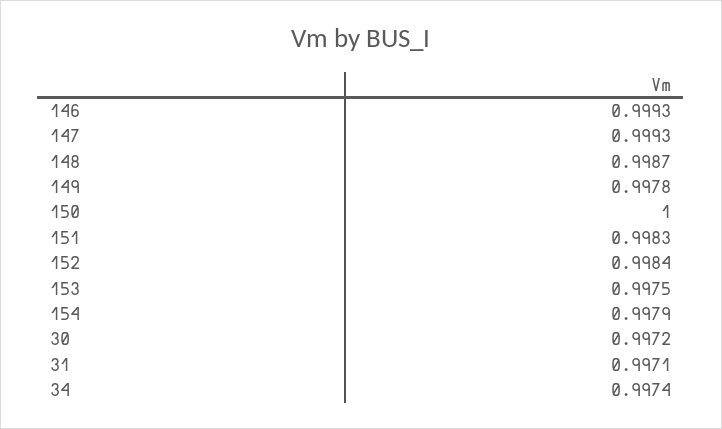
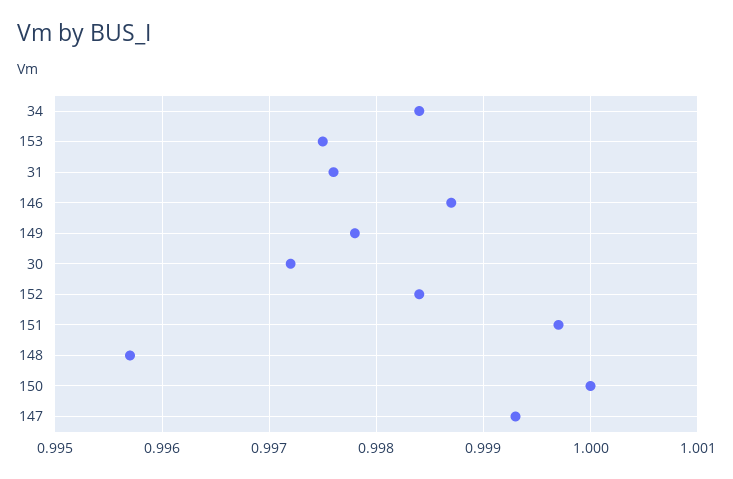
  {
-   "146": 0.9993,
+   "146": 0.9987,
    "147": 0.9993,
-   "148": 0.9987,
+   "148": 0.9957,
    "149": 0.9978,
    "150": 1,
-   "151": 0.9983,
+   "151": 0.9997,
    "152": 0.9984,
    "153": 0.9975,
-   "154": 0.9979,
    "30": 0.9972,
-   "31": 0.9971,
+   "31": 0.9976,
-   "34": 0.9974
+   "34": 0.9984
  }

